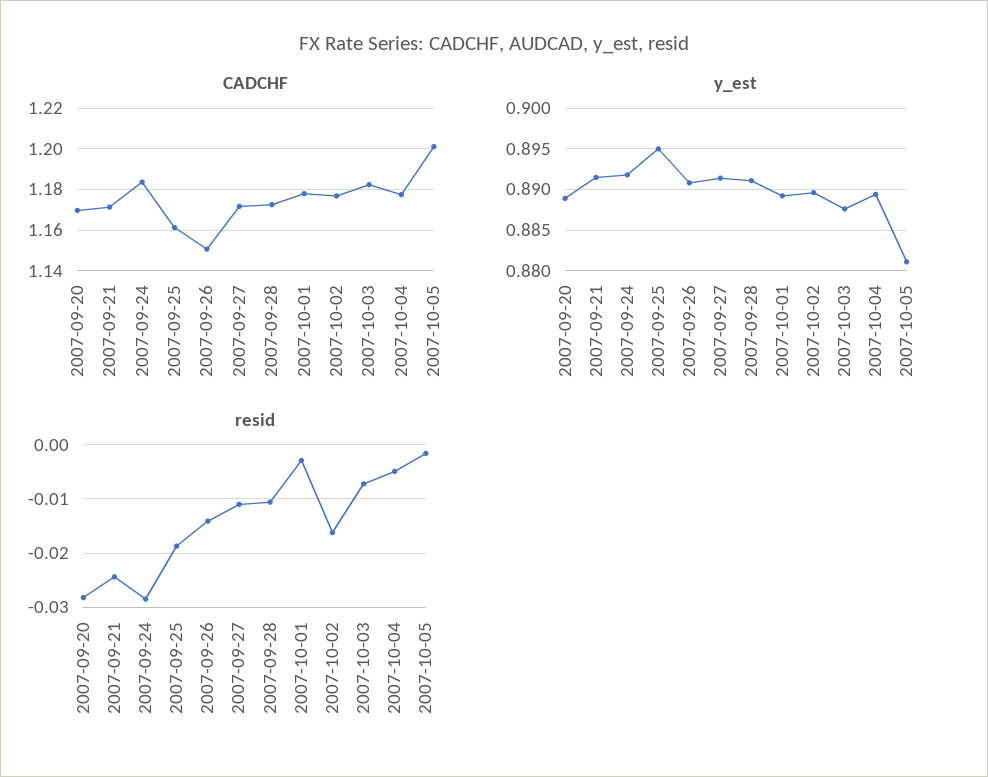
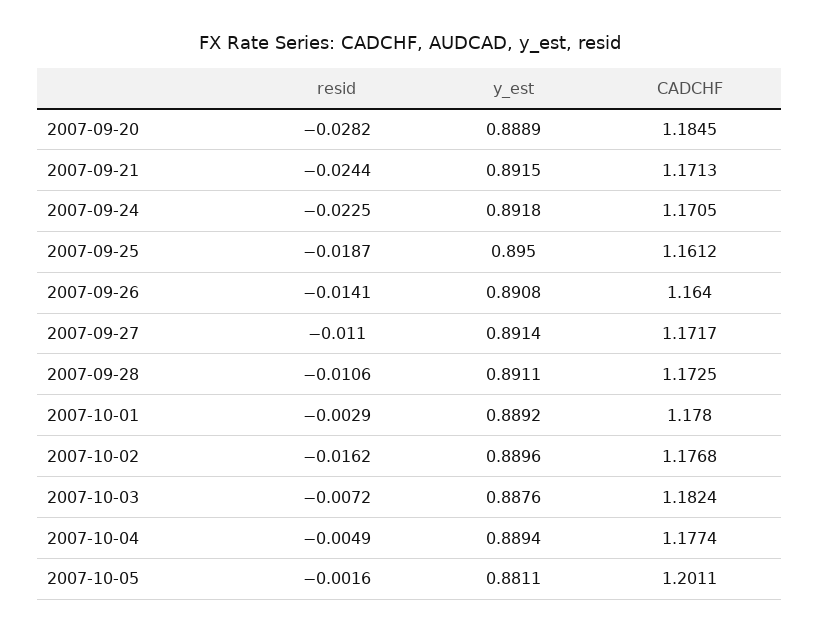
  {
    "CADCHF": {
-     "2007-09-20": 1.17,
+     "2007-09-20": 1.1845,
      "2007-09-21": 1.1713,
-     "2007-09-24": 1.185,
+     "2007-09-24": 1.1705,
      "2007-09-25": 1.1612,
-     "2007-09-26": 1.15,
+     "2007-09-26": 1.164,
      "2007-09-27": 1.1717,
      "2007-09-28": 1.1725,
      "2007-10-01": 1.178,
      "2007-10-02": 1.1768,
      "2007-10-03": 1.1824,
      "2007-10-04": 1.1774,
      "2007-10-05": 1.2011
    },
    "y_est": {
      "2007-09-20": 0.8889,
      "2007-09-21": 0.8915,
      "2007-09-24": 0.8918,
      "2007-09-25": 0.895,
      "2007-09-26": 0.8908,
      "2007-09-27": 0.8914,
      "2007-09-28": 0.8911,
      "2007-10-01": 0.8892,
      "2007-10-02": 0.8896,
      "2007-10-03": 0.8876,
      "2007-10-04": 0.8894,
      "2007-10-05": 0.8811
    },
    "resid": {
      "2007-09-20": -0.0282,
      "2007-09-21": -0.0244,
-     "2007-09-24": -0.028,
+     "2007-09-24": -0.0225,
      "2007-09-25": -0.0187,
      "2007-09-26": -0.0141,
      "2007-09-27": -0.011,
      "2007-09-28": -0.0106,
      "2007-10-01": -0.0029,
      "2007-10-02": -0.0162,
      "2007-10-03": -0.0072,
      "2007-10-04": -0.0049,
      "2007-10-05": -0.0016
    }
  }

